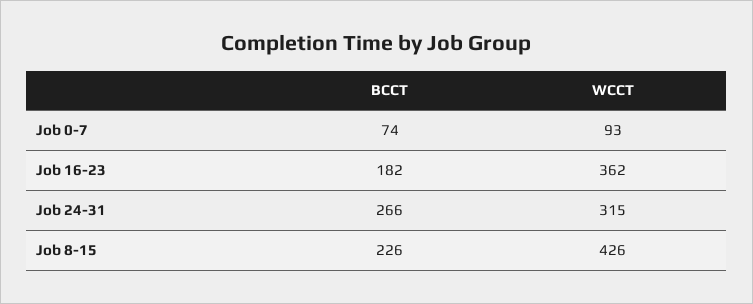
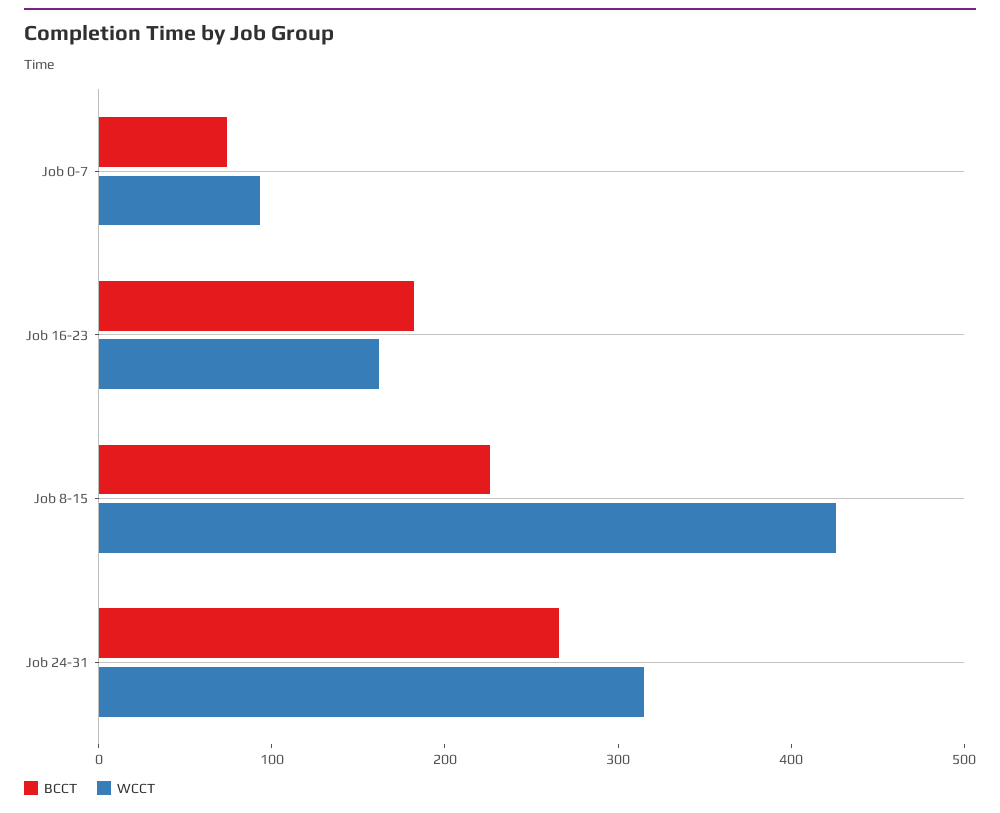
  {
    "BCCT": {
      "Job 0-7": 74,
      "Job 16-23": 182,
      "Job 24-31": 266,
      "Job 8-15": 226
    },
    "WCCT": {
      "Job 0-7": 93,
-     "Job 16-23": 362,
+     "Job 16-23": 160,
      "Job 24-31": 315,
      "Job 8-15": 426
    }
  }

